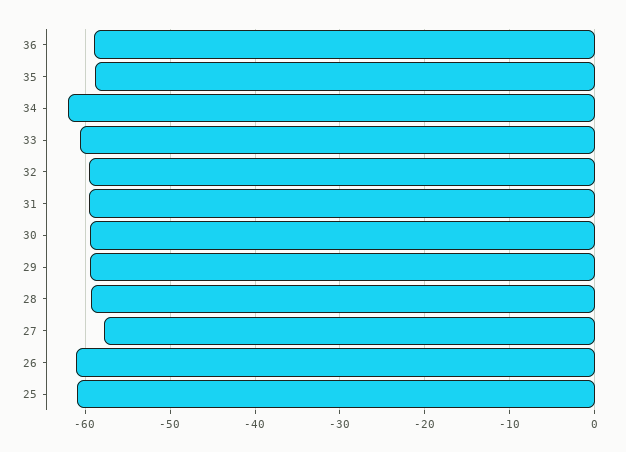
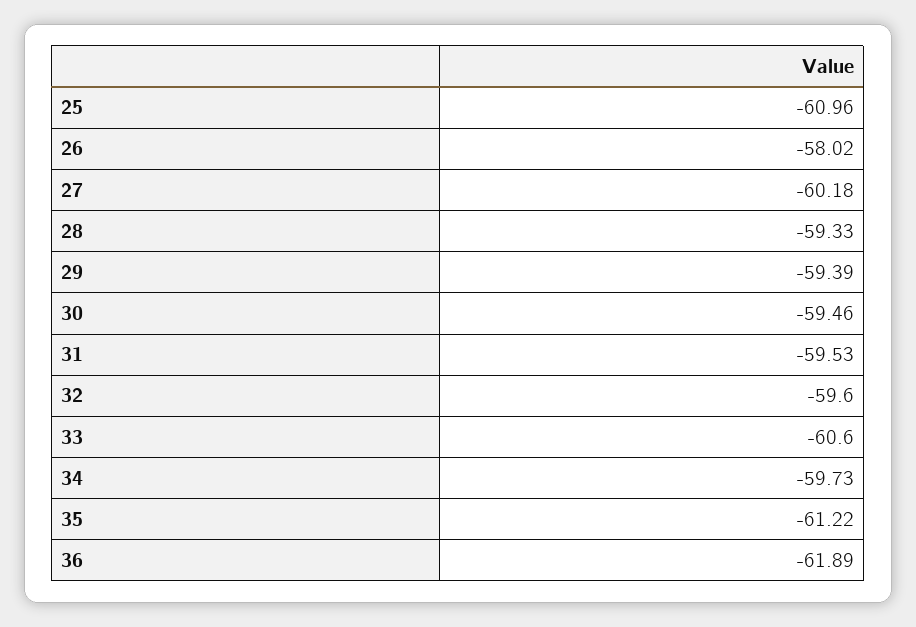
  {
-   "36": -59,
+   "36": -61.89,
-   "35": -59,
+   "35": -61.22,
-   "34": -62,
+   "34": -59.73,
    "33": -60.6,
    "32": -59.6,
    "31": -59.53,
    "30": -59.46,
    "29": -59.39,
    "28": -59.33,
-   "27": -58,
+   "27": -60.18,
-   "26": -61,
+   "26": -58.02,
    "25": -60.96
  }

